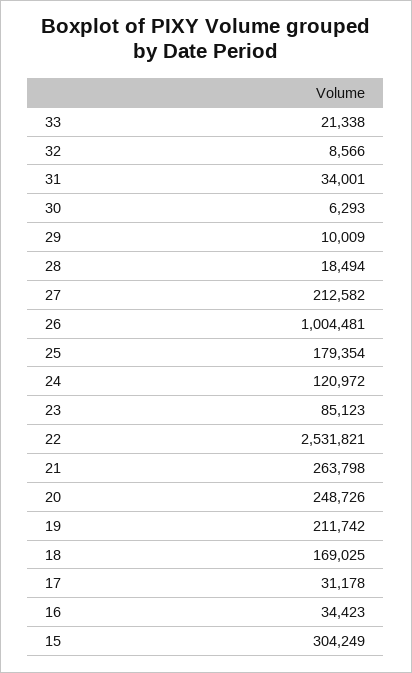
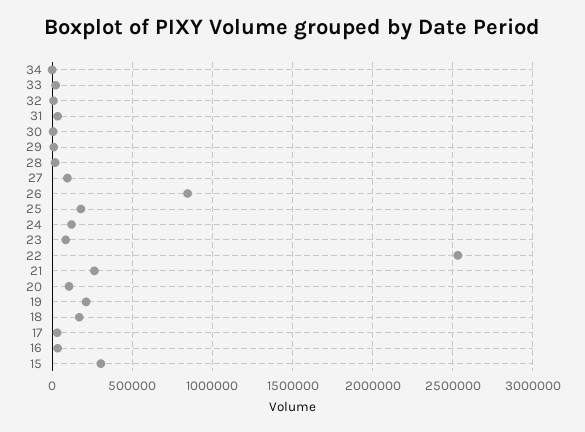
  {
    "33": 21338,
    "32": 8566,
    "31": 34001,
    "30": 6293,
    "29": 10009,
    "28": 18494,
-   "27": 212582,
+   "27": 100000,
-   "26": 1004481,
+   "26": 850000,
    "25": 179354,
    "24": 120972,
    "23": 85123,
    "22": 2531821,
    "21": 263798,
-   "20": 248726,
+   "20": 100000,
    "19": 211742,
    "18": 169025,
    "17": 31178,
    "16": 34423,
-   "15": 304249
+   "15": 304249,
+   "34": 0
  }

